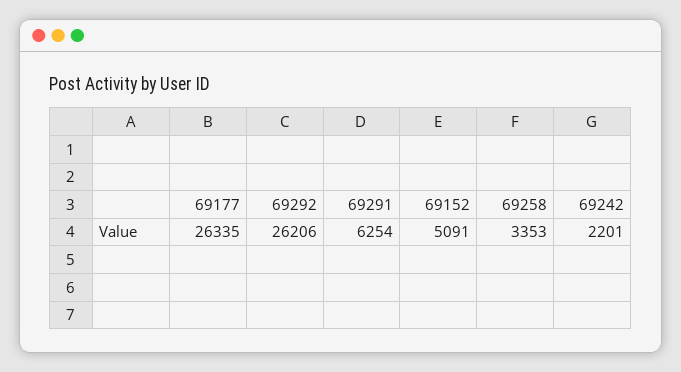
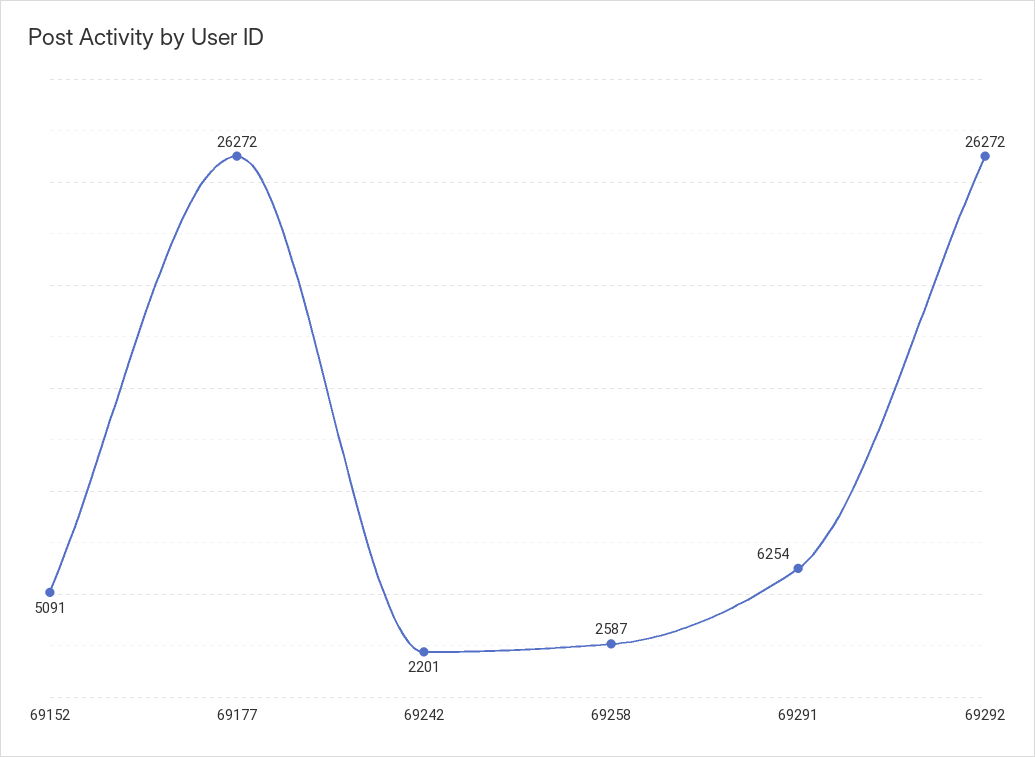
  {
-   "69177": 26335,
+   "69177": 26272,
-   "69292": 26206,
+   "69292": 26272,
    "69291": 6254,
    "69152": 5091,
-   "69258": 3353,
+   "69258": 2587,
    "69242": 2201
  }

